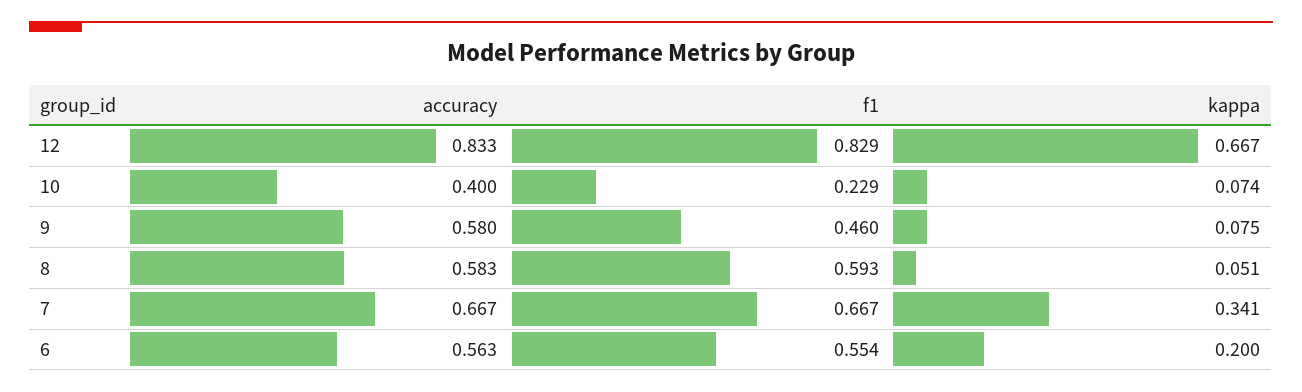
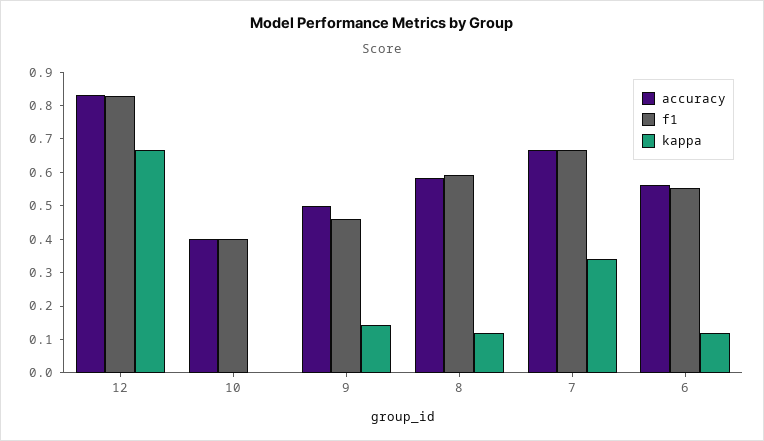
  {
    "accuracy": {
      "12": 0.833,
      "10": 0.4,
-     "9": 0.58,
+     "9": 0.5,
      "8": 0.583,
      "7": 0.667,
      "6": 0.563
    },
    "f1": {
      "12": 0.829,
-     "10": 0.229,
+     "10": 0.4,
      "9": 0.46,
      "8": 0.593,
      "7": 0.667,
      "6": 0.554
    },
    "kappa": {
      "12": 0.667,
-     "10": 0.074,
+     "10": 0,
-     "9": 0.075,
+     "9": 0.15,
-     "8": 0.051,
+     "8": 0.125,
      "7": 0.341,
-     "6": 0.2
+     "6": 0.125
    }
  }

